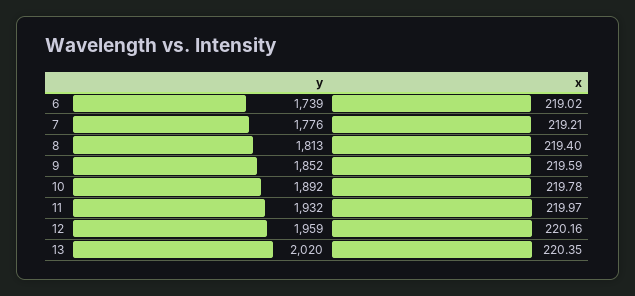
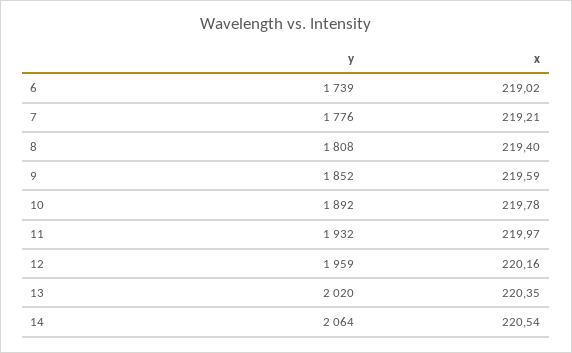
  {
    "y": {
      "6": 1739,
      "7": 1776,
-     "8": 1813,
+     "8": 1808,
      "9": 1852,
      "10": 1892,
      "11": 1932,
      "12": 1959,
-     "13": 2020
+     "13": 2020,
+     "14": 2064
    },
    "x": {
      "6": 219.02,
      "7": 219.21,
      "8": 219.4,
      "9": 219.59,
      "10": 219.78,
      "11": 219.97,
      "12": 220.16,
-     "13": 220.35
+     "13": 220.35,
+     "14": 220.54
    }
  }

